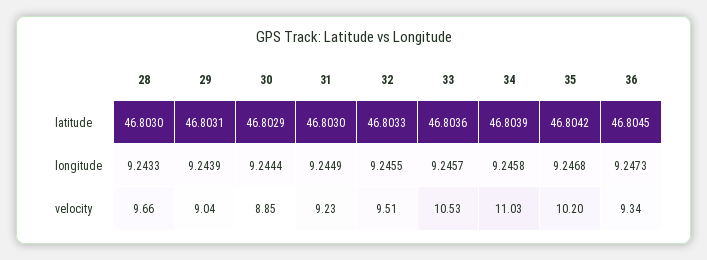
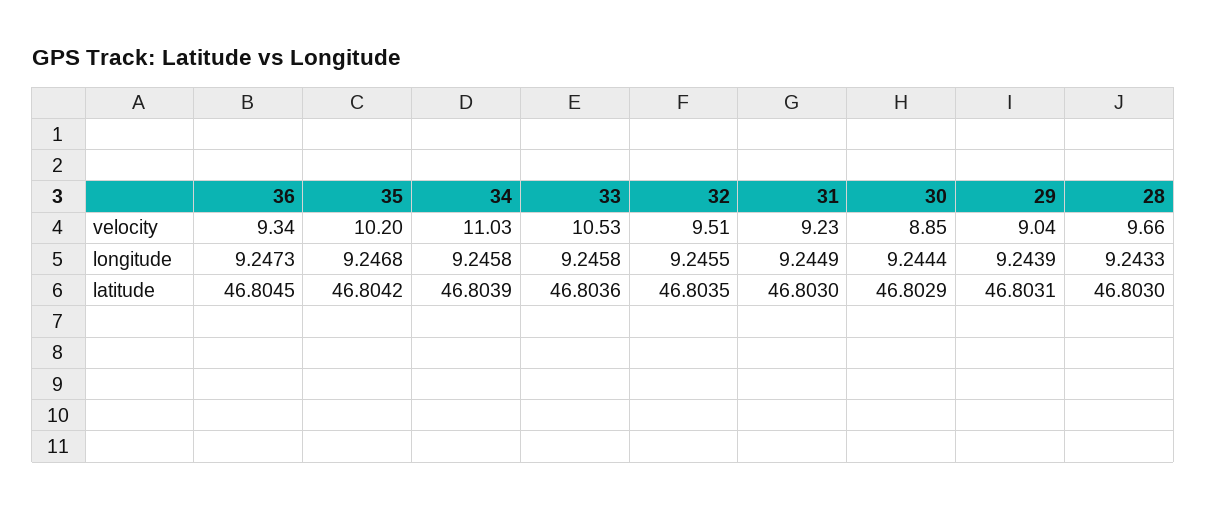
  {
    "28": {
      "latitude": 46.803,
      "longitude": 9.2433,
      "velocity": 9.66
    },
    "29": {
      "latitude": 46.8031,
      "longitude": 9.2439,
      "velocity": 9.04
    },
    "30": {
      "latitude": 46.8029,
      "longitude": 9.2444,
      "velocity": 8.85
    },
    "31": {
      "latitude": 46.803,
      "longitude": 9.2449,
      "velocity": 9.23
    },
    "32": {
-     "latitude": 46.8033,
+     "latitude": 46.8035,
      "longitude": 9.2455,
      "velocity": 9.51
    },
    "33": {
      "latitude": 46.8036,
-     "longitude": 9.2457,
+     "longitude": 9.2458,
      "velocity": 10.53
    },
    "34": {
      "latitude": 46.8039,
      "longitude": 9.2458,
      "velocity": 11.03
    },
    "35": {
      "latitude": 46.8042,
      "longitude": 9.2468,
      "velocity": 10.2
    },
    "36": {
      "latitude": 46.8045,
      "longitude": 9.2473,
      "velocity": 9.34
    }
  }

